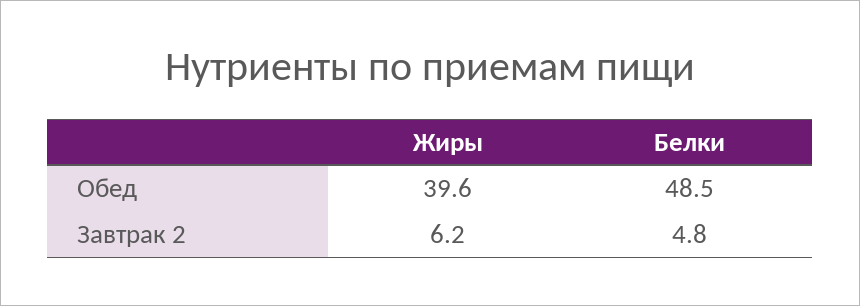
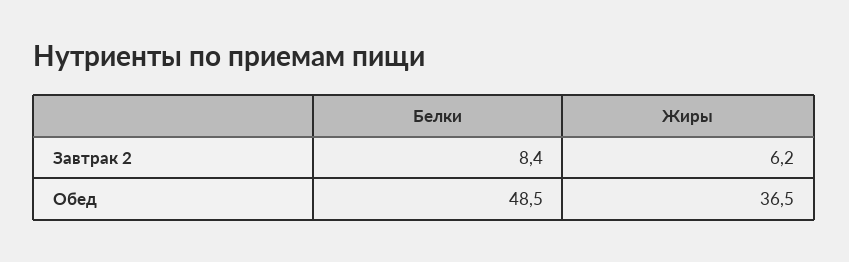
  {
    "Жиры": {
-     "Обед": 39.6,
+     "Обед": 36.5,
      "Завтрак 2": 6.2
    },
    "Белки": {
      "Обед": 48.5,
-     "Завтрак 2": 4.8
+     "Завтрак 2": 8.4
    }
  }

